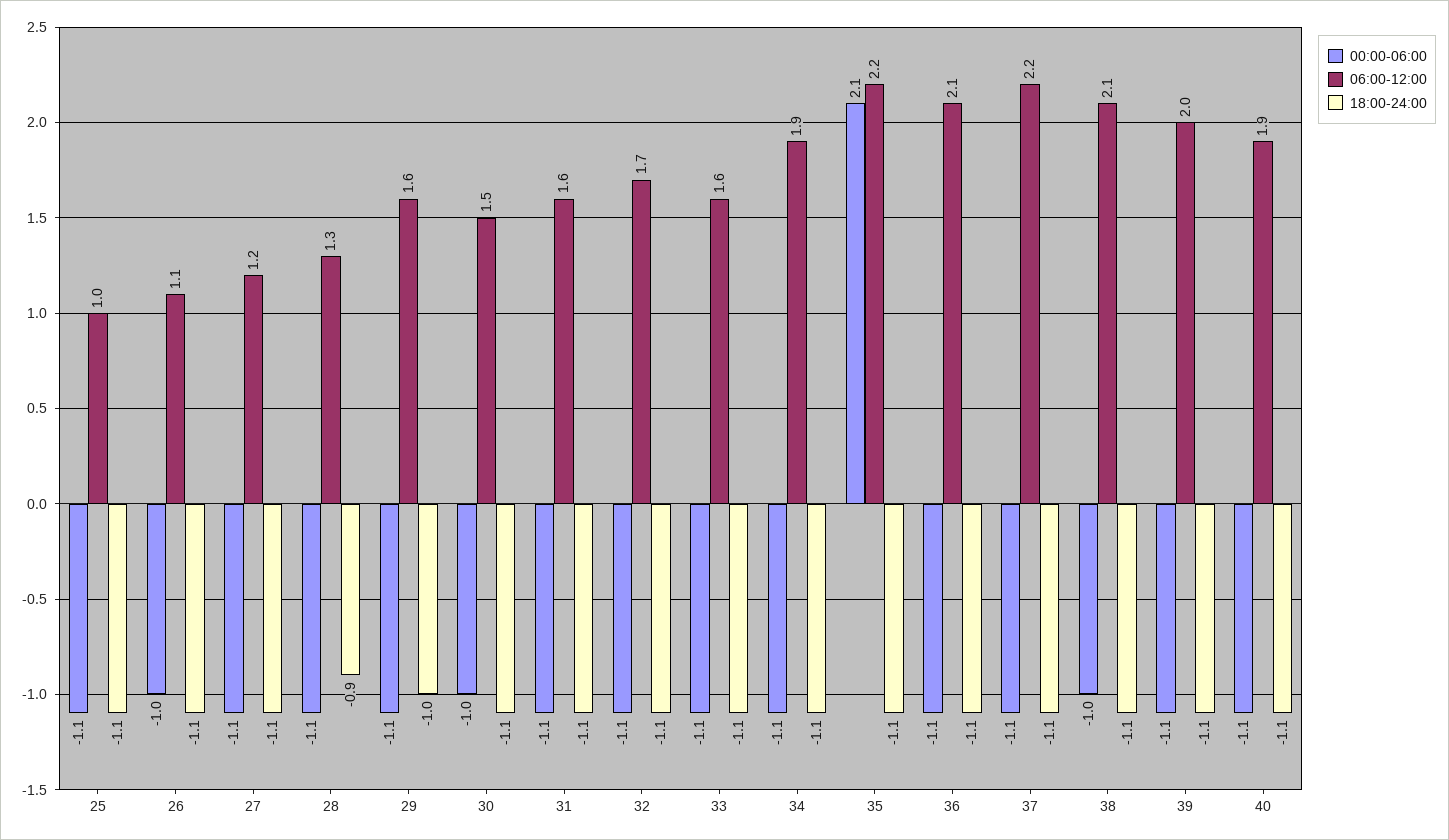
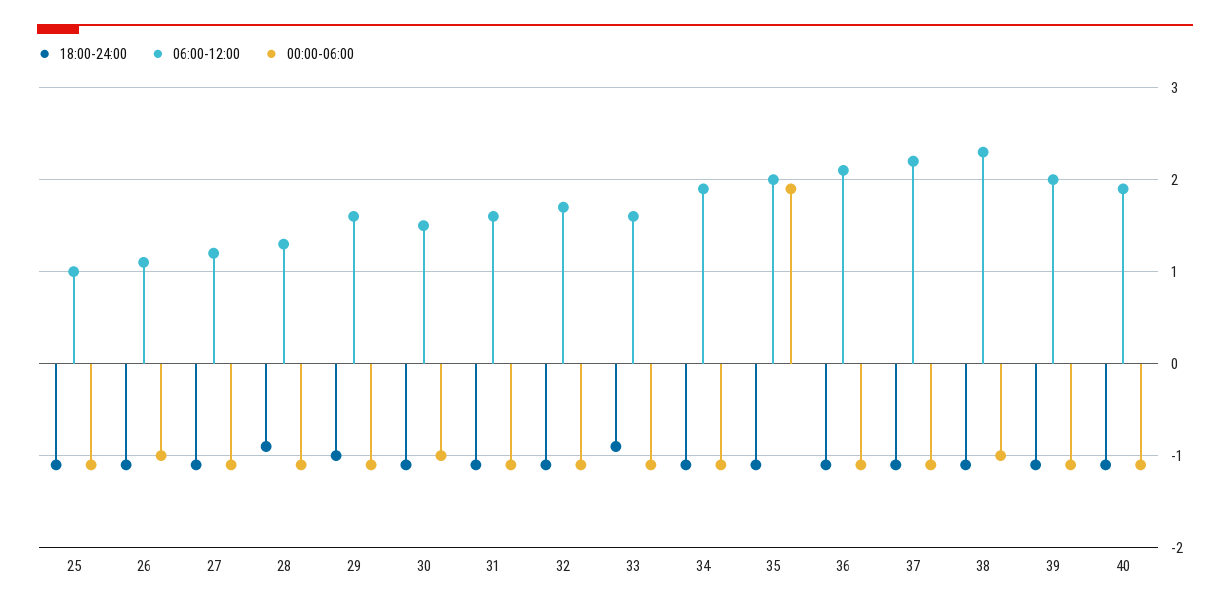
  {
    "00:00-06:00": {
      "25": -1.1,
      "26": -1,
      "27": -1.1,
      "28": -1.1,
      "29": -1.1,
      "30": -1,
      "31": -1.1,
      "32": -1.1,
      "33": -1.1,
      "34": -1.1,
-     "35": 2.1,
+     "35": 1.9,
      "36": -1.1,
      "37": -1.1,
      "38": -1,
      "39": -1.1,
      "40": -1.1
    },
    "06:00-12:00": {
      "25": 1,
      "26": 1.1,
      "27": 1.2,
      "28": 1.3,
      "29": 1.6,
      "30": 1.5,
      "31": 1.6,
      "32": 1.7,
      "33": 1.6,
      "34": 1.9,
-     "35": 2.2,
+     "35": 2,
      "36": 2.1,
      "37": 2.2,
-     "38": 2.1,
+     "38": 2.3,
      "39": 2,
      "40": 1.9
    },
    "18:00-24:00": {
      "25": -1.1,
      "26": -1.1,
      "27": -1.1,
      "28": -0.9,
      "29": -1,
      "30": -1.1,
      "31": -1.1,
      "32": -1.1,
-     "33": -1.1,
+     "33": -0.9,
      "34": -1.1,
      "35": -1.1,
      "36": -1.1,
      "37": -1.1,
      "38": -1.1,
      "39": -1.1,
      "40": -1.1
    }
  }

